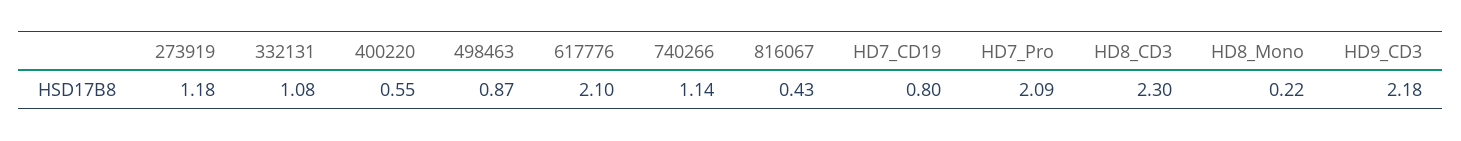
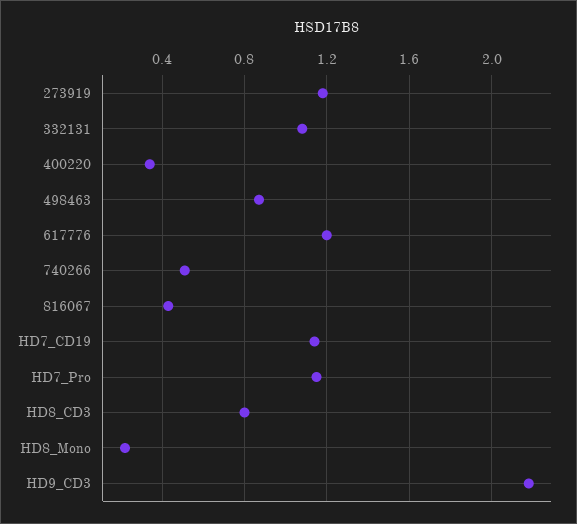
  {
    "273919": 1.18,
    "332131": 1.08,
-   "400220": 0.55,
+   "400220": 0.35,
    "498463": 0.87,
-   "617776": 2.1,
+   "617776": 1.2,
-   "740266": 1.14,
+   "740266": 0.5,
    "816067": 0.43,
-   "HD7_CD19": 0.8,
+   "HD7_CD19": 1.15,
-   "HD7_Pro": 2.09,
+   "HD7_Pro": 1.15,
-   "HD8_CD3": 2.3,
+   "HD8_CD3": 0.8,
    "HD8_Mono": 0.22,
    "HD9_CD3": 2.18
  }

